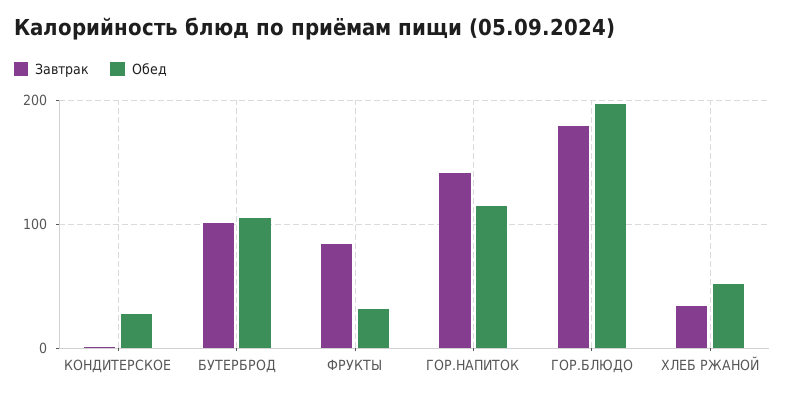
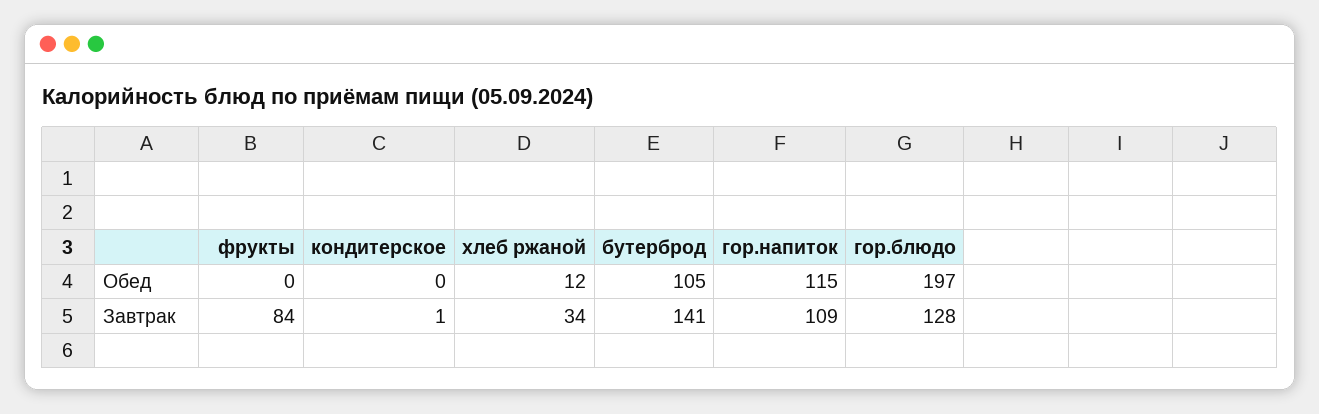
  {
    "Завтрак": {
      "КОНДИТЕРСКОЕ": 1,
-     "БУТЕРБРОД": 100,
+     "БУТЕРБРОД": 141,
      "ФРУКТЫ": 84,
-     "ГОР.НАПИТОК": 140,
+     "ГОР.НАПИТОК": 109,
-     "ГОР.БЛЮДО": 180,
+     "ГОР.БЛЮДО": 128,
      "ХЛЕБ РЖАНОЙ": 34
    },
    "Обед": {
-     "КОНДИТЕРСКОЕ": 30,
+     "КОНДИТЕРСКОЕ": 0,
      "БУТЕРБРОД": 105,
-     "ФРУКТЫ": 30,
+     "ФРУКТЫ": 0,
      "ГОР.НАПИТОК": 115,
      "ГОР.БЛЮДО": 197,
-     "ХЛЕБ РЖАНОЙ": 50
+     "ХЛЕБ РЖАНОЙ": 12
    }
  }

